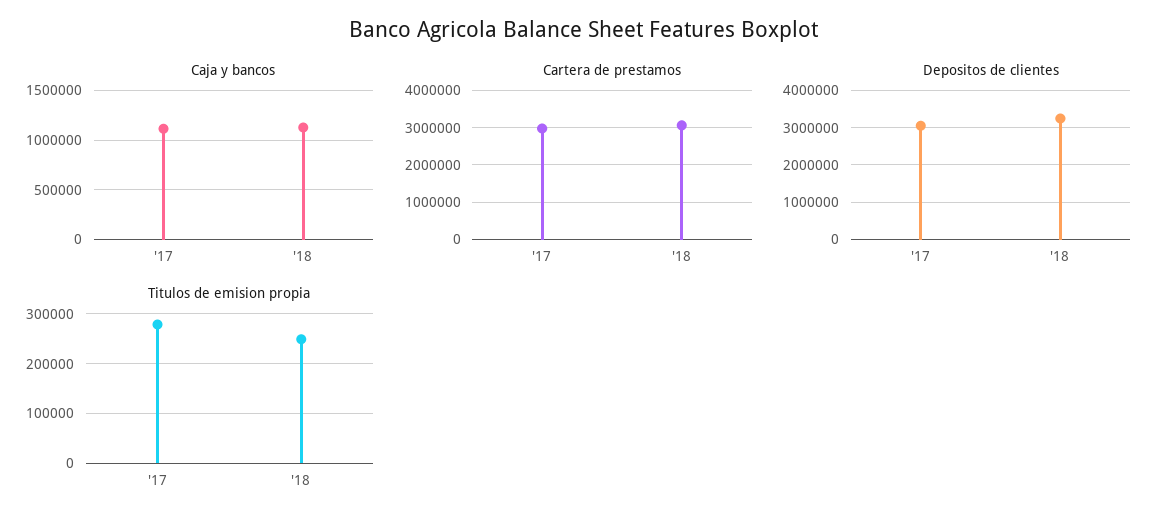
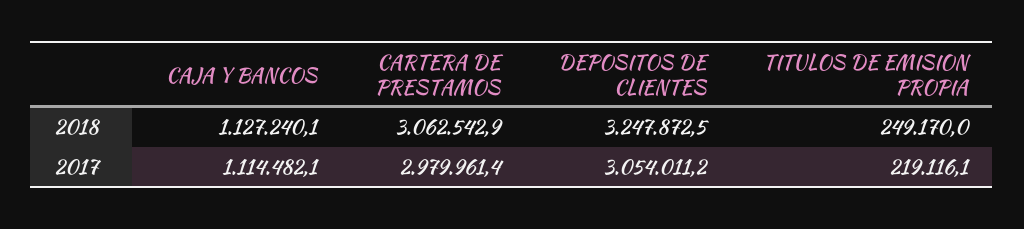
  {
    "Caja y bancos": {
      "'17": 1114482.1,
      "'18": 1127240.1
    },
    "Cartera de prestamos": {
      "'17": 2979961.4,
      "'18": 3062542.9
    },
    "Depositos de clientes": {
      "'17": 3054011.2,
      "'18": 3247872.5
    },
    "Titulos de emision propia": {
-     "'17": 280000,
+     "'17": 219116.1,
      "'18": 249170
    }
  }

